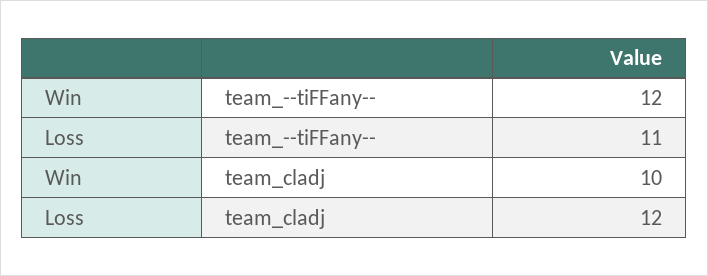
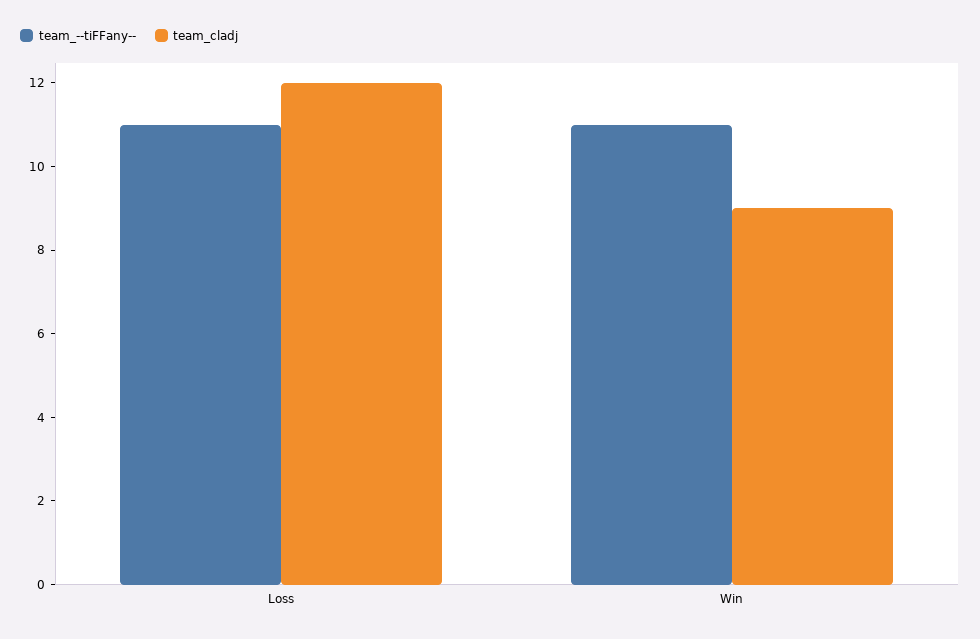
  {
    "team_--tiFFany--": {
-     "Win": 12,
+     "Win": 11,
      "Loss": 11
    },
    "team_cladj": {
-     "Win": 10,
+     "Win": 9,
      "Loss": 12
    }
  }

